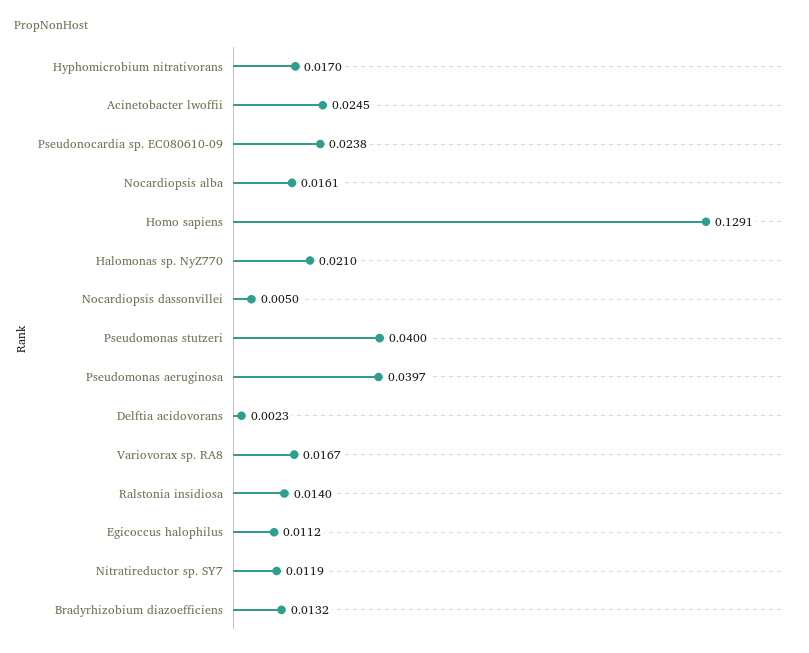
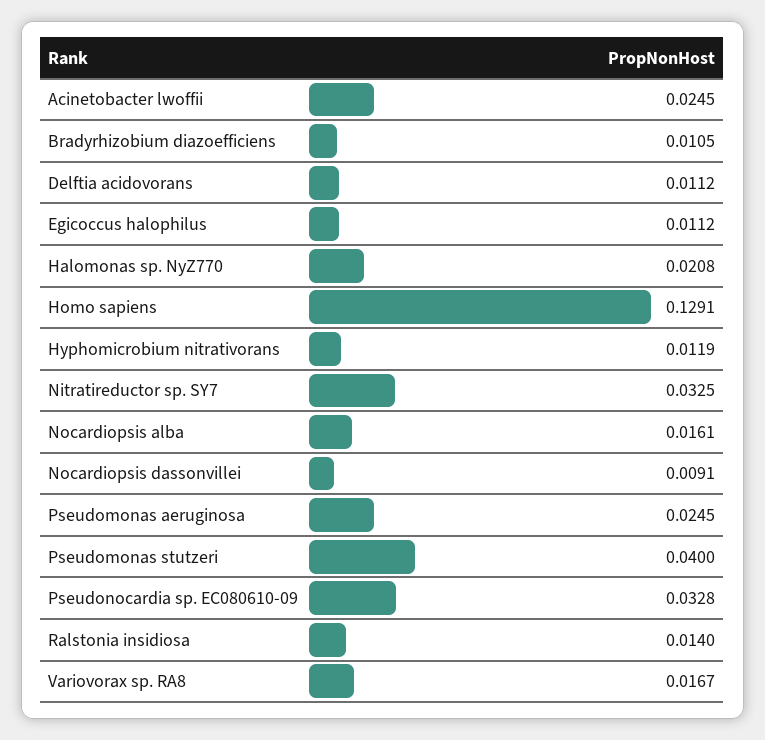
  {
-   "Hyphomicrobium nitrativorans": 0.017,
+   "Hyphomicrobium nitrativorans": 0.0119,
    "Acinetobacter lwoffii": 0.0245,
-   "Pseudonocardia sp. EC080610-09": 0.0238,
+   "Pseudonocardia sp. EC080610-09": 0.0328,
    "Nocardiopsis alba": 0.0161,
    "Homo sapiens": 0.1291,
-   "Halomonas sp. NyZ770": 0.021,
+   "Halomonas sp. NyZ770": 0.0208,
-   "Nocardiopsis dassonvillei": 0.005,
+   "Nocardiopsis dassonvillei": 0.0091,
    "Pseudomonas stutzeri": 0.04,
-   "Pseudomonas aeruginosa": 0.0397,
+   "Pseudomonas aeruginosa": 0.0245,
-   "Delftia acidovorans": 0.0023,
+   "Delftia acidovorans": 0.0112,
    "Variovorax sp. RA8": 0.0167,
    "Ralstonia insidiosa": 0.014,
    "Egicoccus halophilus": 0.0112,
-   "Nitratireductor sp. SY7": 0.0119,
+   "Nitratireductor sp. SY7": 0.0325,
-   "Bradyrhizobium diazoefficiens": 0.0132
+   "Bradyrhizobium diazoefficiens": 0.0105
  }

